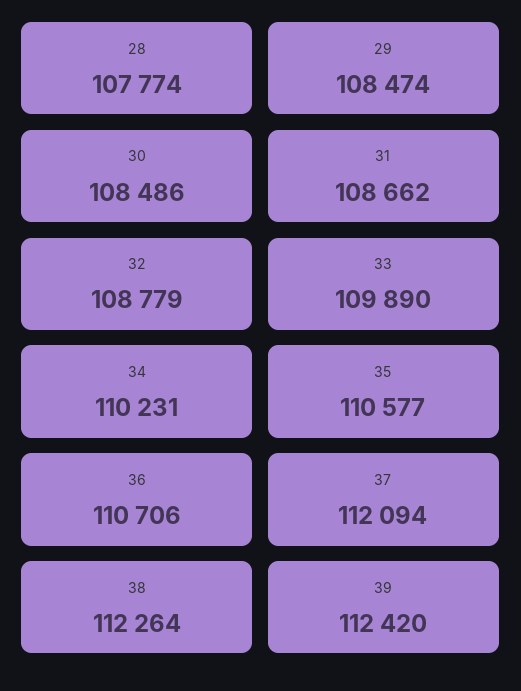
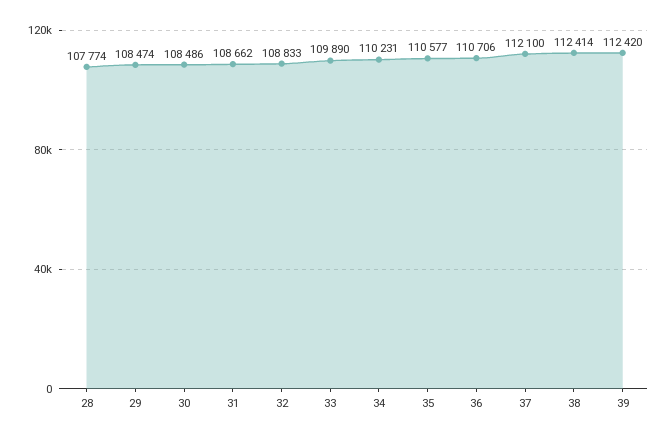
  {
    "28": 107774,
    "29": 108474,
    "30": 108486,
    "31": 108662,
-   "32": 108779,
+   "32": 108833,
    "33": 109890,
    "34": 110231,
    "35": 110577,
    "36": 110706,
-   "37": 112094,
+   "37": 112100,
-   "38": 112264,
+   "38": 112414,
    "39": 112420
  }

